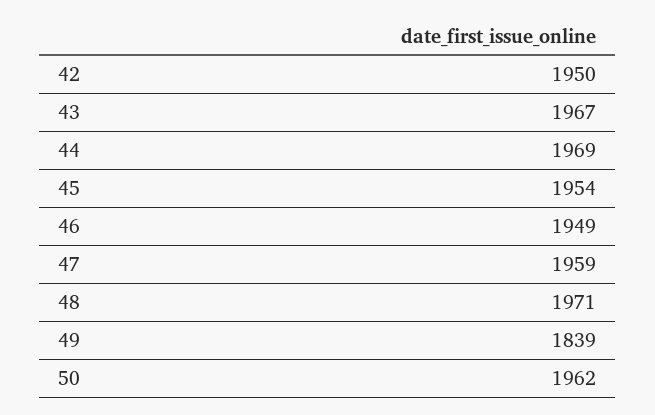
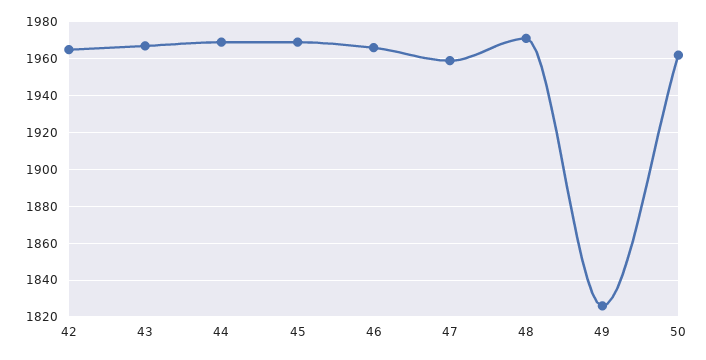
  {
-   "42": 1950,
+   "42": 1965,
    "43": 1967,
    "44": 1969,
-   "45": 1954,
+   "45": 1970,
-   "46": 1949,
+   "46": 1965,
    "47": 1959,
    "48": 1971,
-   "49": 1839,
+   "49": 1825,
    "50": 1962
  }

